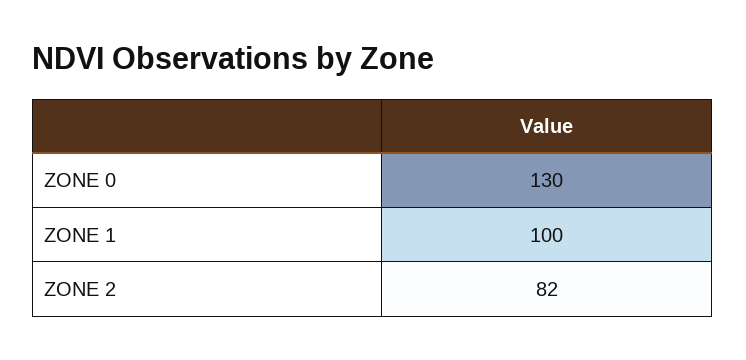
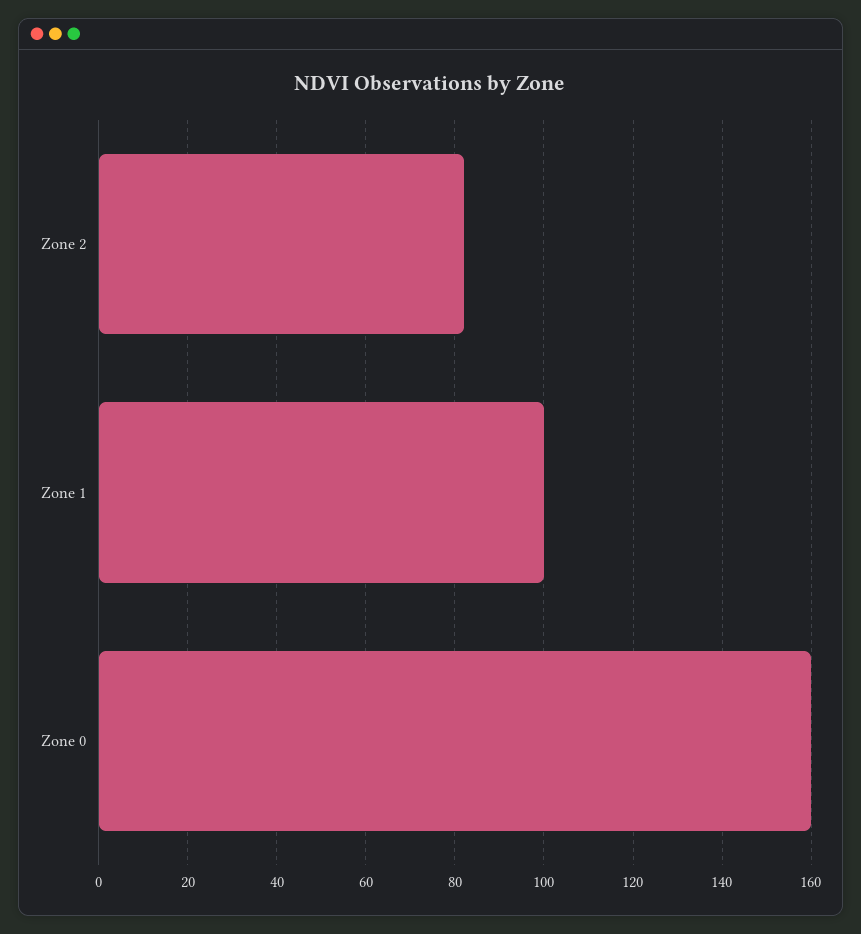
  {
-   "ZONE 0": 130,
+   "ZONE 0": 160,
    "ZONE 1": 100,
    "ZONE 2": 82
  }

